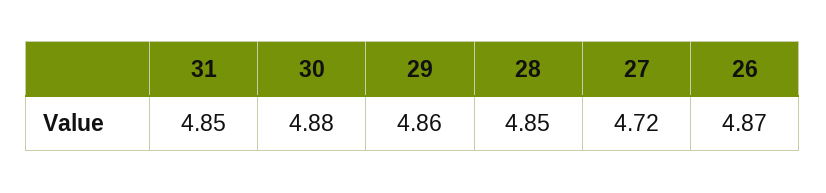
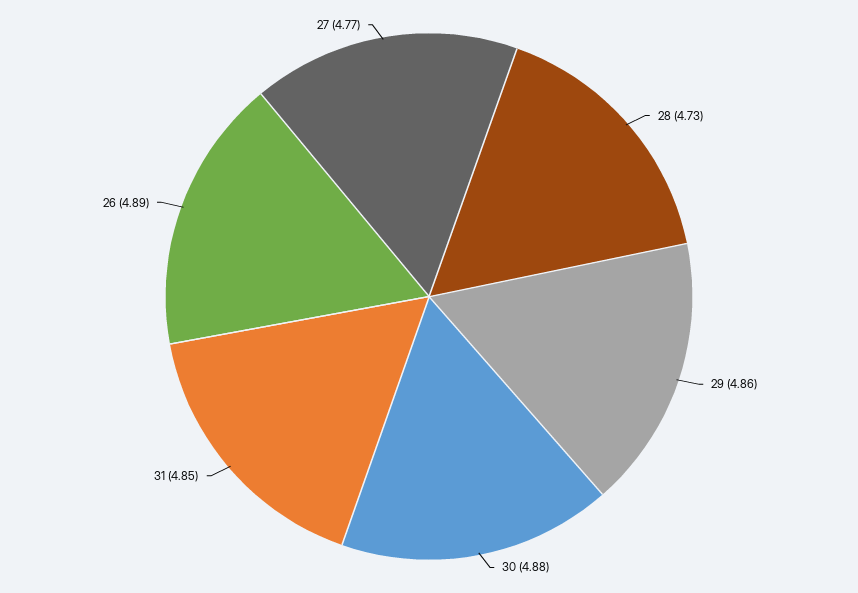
  {
    "31": 4.85,
    "30": 4.88,
    "29": 4.86,
-   "28": 4.85,
+   "28": 4.73,
-   "27": 4.72,
+   "27": 4.77,
-   "26": 4.87
+   "26": 4.89
  }

